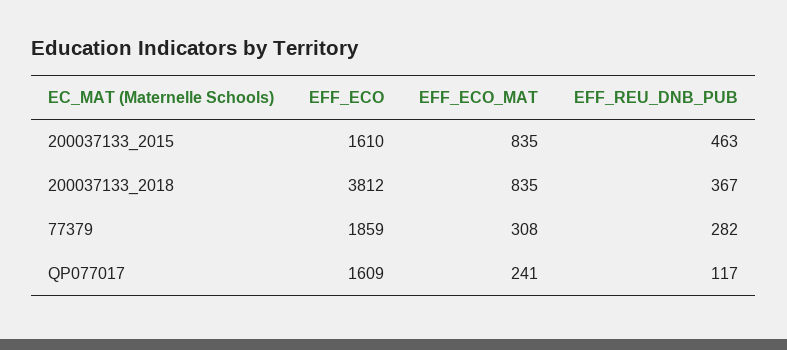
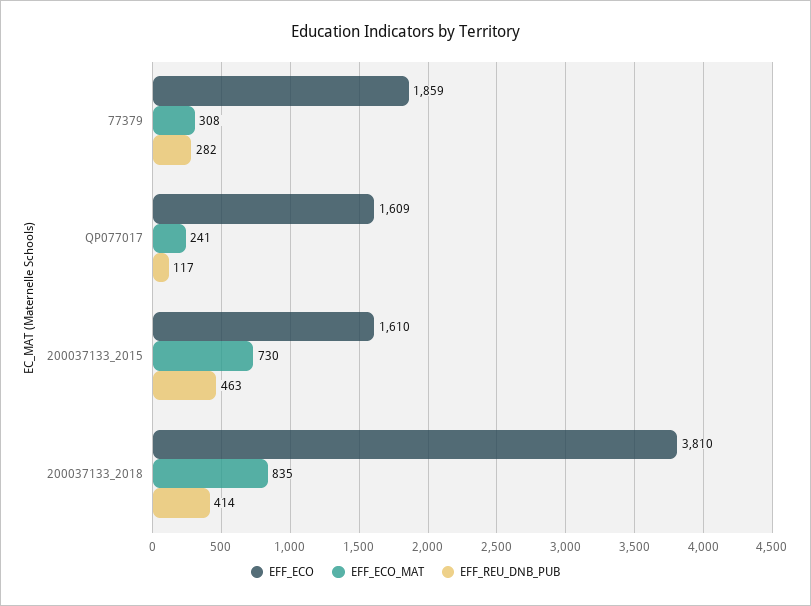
  {
    "EFF_ECO": {
      "200037133_2015": 1610,
-     "200037133_2018": 3812,
+     "200037133_2018": 3810,
      "77379": 1859,
      "QP077017": 1609
    },
    "EFF_ECO_MAT": {
-     "200037133_2015": 835,
+     "200037133_2015": 730,
      "200037133_2018": 835,
      "77379": 308,
      "QP077017": 241
    },
    "EFF_REU_DNB_PUB": {
      "200037133_2015": 463,
-     "200037133_2018": 367,
+     "200037133_2018": 414,
      "77379": 282,
      "QP077017": 117
    }
  }

